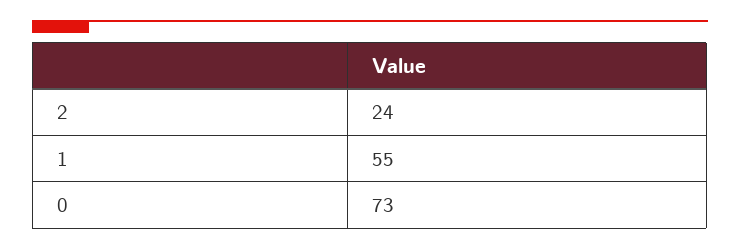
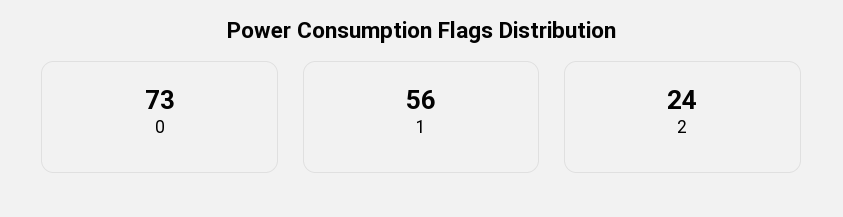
  {
    "2": 24,
-   "1": 55,
+   "1": 56,
    "0": 73
  }

